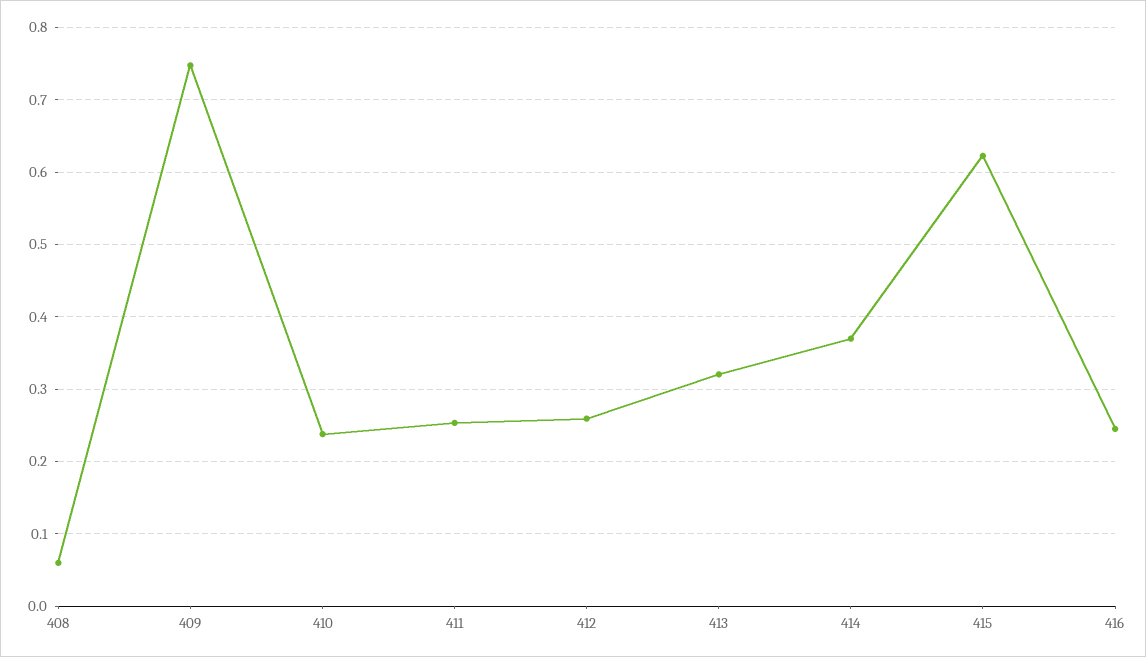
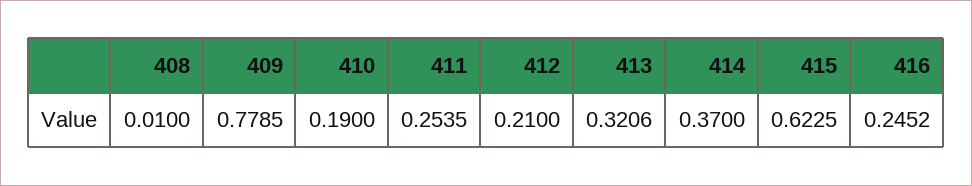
  {
-   "408": 0.06,
+   "408": 0.01,
-   "409": 0.75,
+   "409": 0.7785,
-   "410": 0.24,
+   "410": 0.19,
    "411": 0.2535,
-   "412": 0.26,
+   "412": 0.21,
    "413": 0.3206,
    "414": 0.37,
    "415": 0.6225,
    "416": 0.2452
  }

